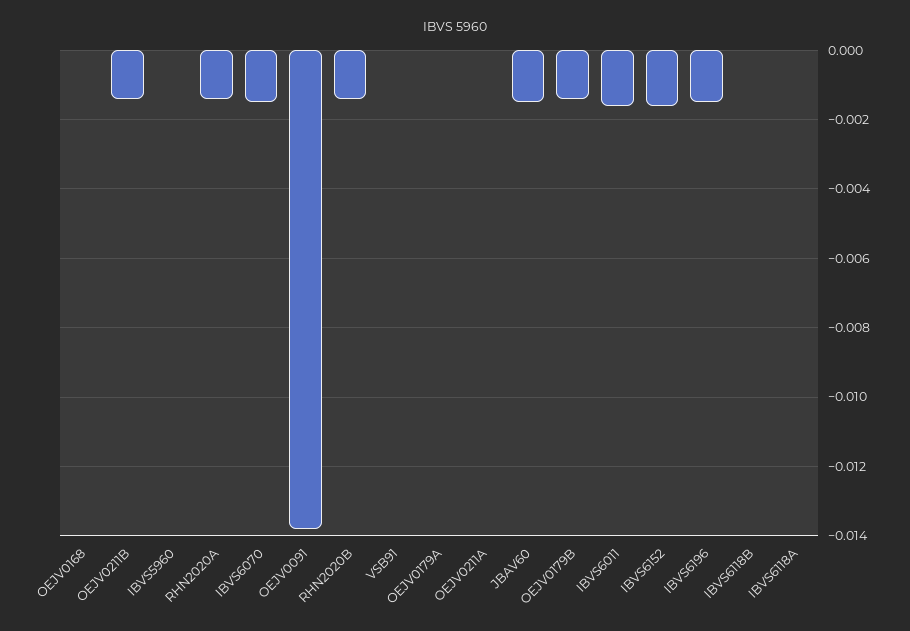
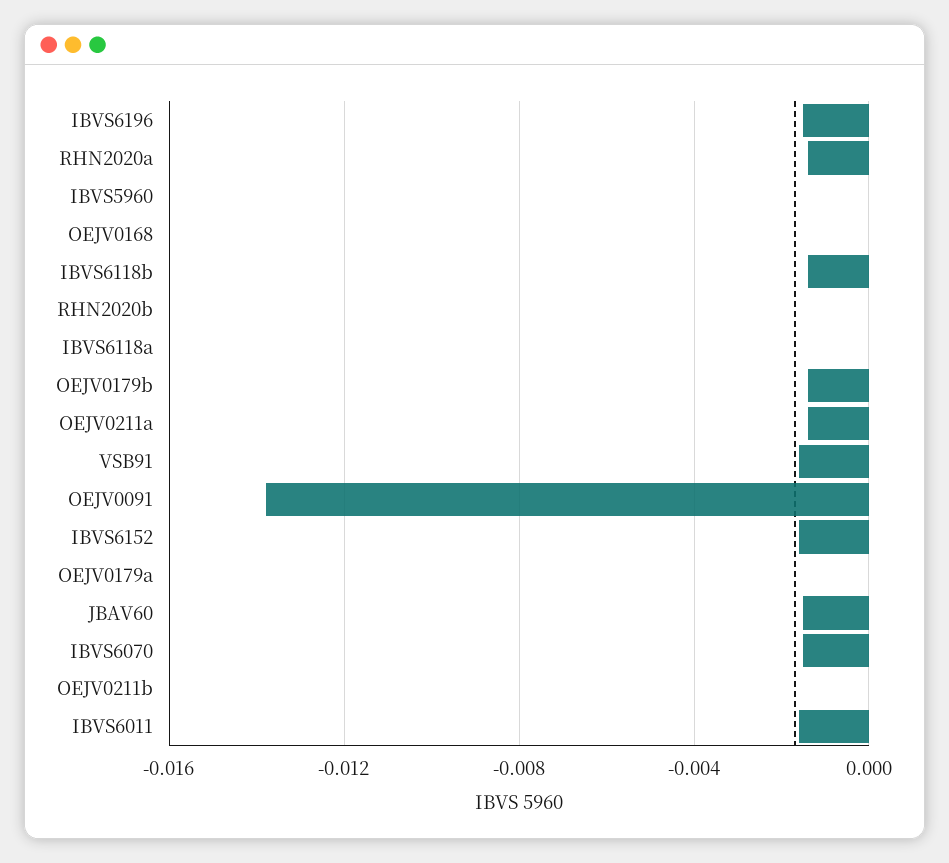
  {
    "OEJV0168": 0,
-   "OEJV0211B": -0.0015,
+   "OEJV0211B": 0,
    "IBVS5960": 0,
    "RHN2020A": -0.0015,
    "IBVS6070": -0.0015,
    "OEJV0091": -0.014,
-   "RHN2020B": -0.0015,
+   "RHN2020B": 0,
-   "VSB91": 0,
+   "VSB91": -0.0015,
    "OEJV0179A": 0,
-   "OEJV0211A": 0,
+   "OEJV0211A": -0.0015,
    "JBAV60": -0.0015,
    "OEJV0179B": -0.0015,
    "IBVS6011": -0.0015,
    "IBVS6152": -0.0015,
    "IBVS6196": -0.0015,
-   "IBVS6118B": 0,
+   "IBVS6118B": -0.0015,
    "IBVS6118A": 0
  }

